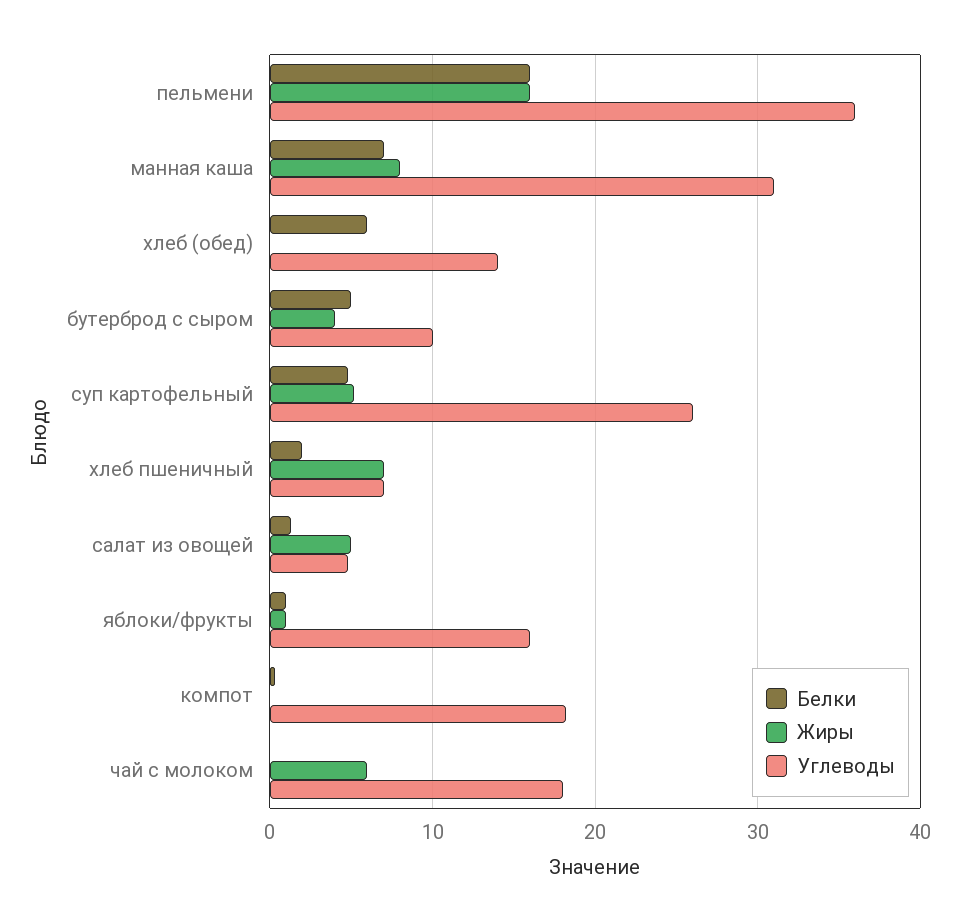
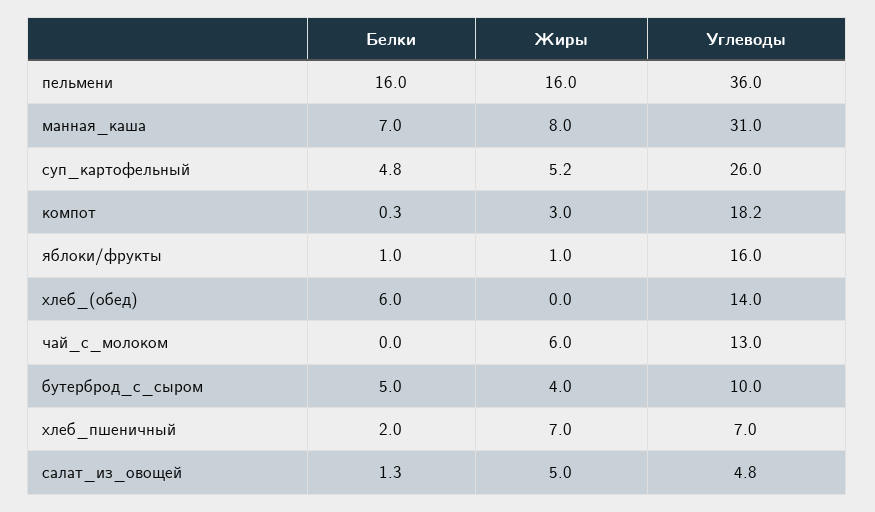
  {
    "Белки": {
      "пельмени": 16,
      "манная каша": 7,
      "хлеб (обед)": 6,
      "бутерброд с сыром": 5,
      "суп картофельный": 4.8,
      "хлеб пшеничный": 2,
      "салат из овощей": 1.3,
      "яблоки/фрукты": 1,
      "компот": 0.3,
      "чай с молоком": 0
    },
    "Жиры": {
      "пельмени": 16,
      "манная каша": 8,
      "хлеб (обед)": 0,
      "бутерброд с сыром": 4,
      "суп картофельный": 5.2,
      "хлеб пшеничный": 7,
      "салат из овощей": 5,
      "яблоки/фрукты": 1,
-     "компот": 0,
+     "компот": 3,
      "чай с молоком": 6
    },
    "Углеводы": {
      "пельмени": 36,
      "манная каша": 31,
      "хлеб (обед)": 14,
      "бутерброд с сыром": 10,
      "суп картофельный": 26,
      "хлеб пшеничный": 7,
      "салат из овощей": 4.8,
      "яблоки/фрукты": 16,
      "компот": 18.2,
-     "чай с молоком": 18
+     "чай с молоком": 13
    }
  }

